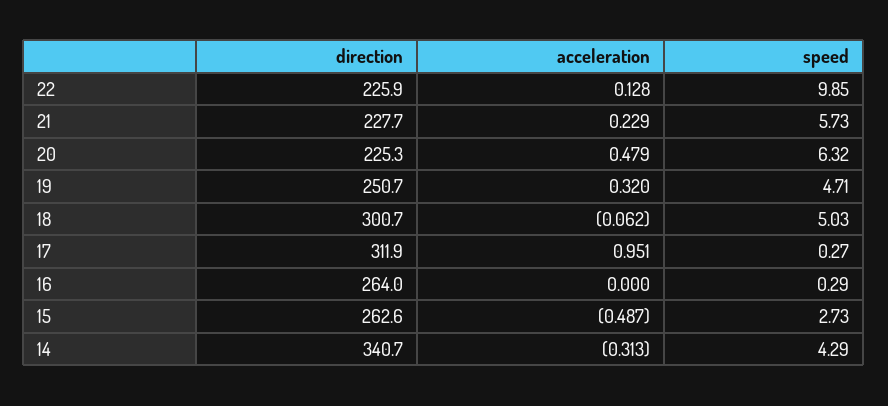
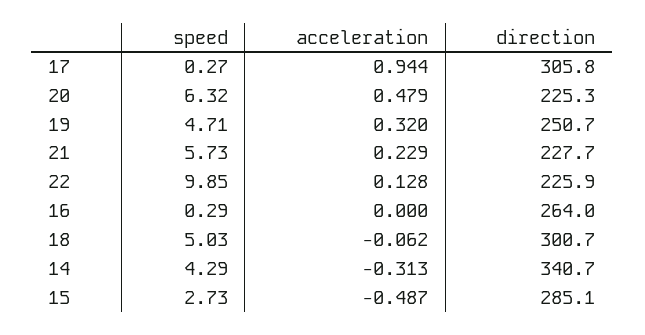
  {
    "direction": {
      "22": 225.9,
      "21": 227.7,
      "20": 225.3,
      "19": 250.7,
      "18": 300.7,
-     "17": 311.9,
+     "17": 305.8,
      "16": 264,
-     "15": 262.6,
+     "15": 285.1,
      "14": 340.7
    },
    "acceleration": {
      "22": 0.128,
      "21": 0.229,
      "20": 0.479,
      "19": 0.32,
      "18": -0.062,
-     "17": 0.951,
+     "17": 0.944,
      "16": 0,
      "15": -0.487,
      "14": -0.313
    },
    "speed": {
      "22": 9.85,
      "21": 5.73,
      "20": 6.32,
      "19": 4.71,
      "18": 5.03,
      "17": 0.27,
      "16": 0.29,
      "15": 2.73,
      "14": 4.29
    }
  }

